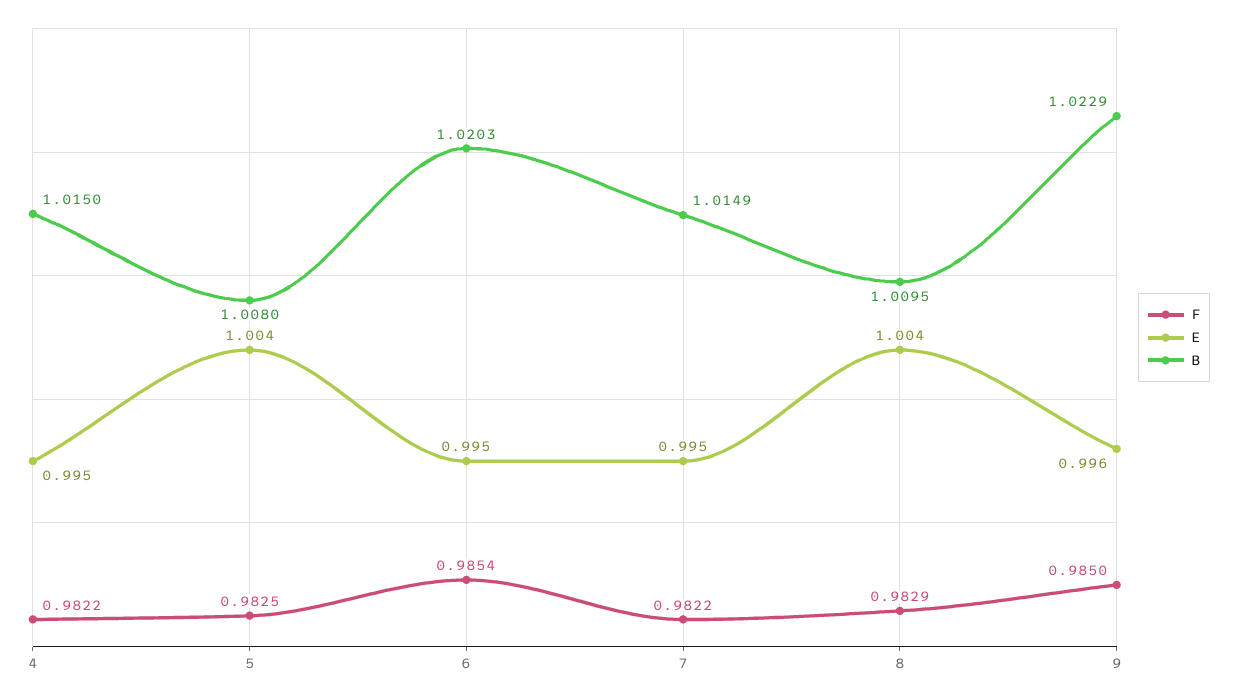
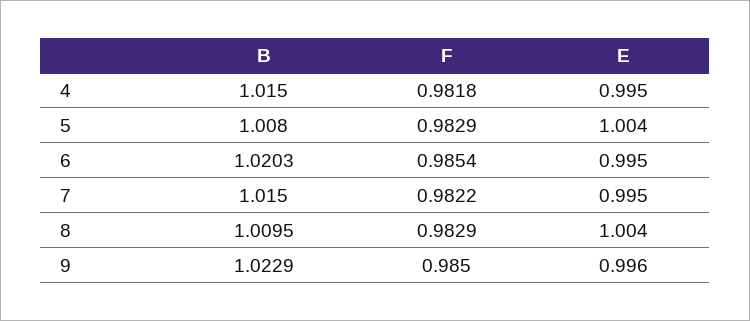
  {
    "F": {
-     "4": 0.9822,
+     "4": 0.9818,
-     "5": 0.9825,
+     "5": 0.9829,
      "6": 0.9854,
      "7": 0.9822,
      "8": 0.9829,
      "9": 0.985
    },
    "E": {
      "4": 0.995,
      "5": 1.004,
      "6": 0.995,
      "7": 0.995,
      "8": 1.004,
      "9": 0.996
    },
    "B": {
      "4": 1.015,
      "5": 1.008,
      "6": 1.0203,
-     "7": 1.0149,
+     "7": 1.015,
      "8": 1.0095,
      "9": 1.0229
    }
  }

